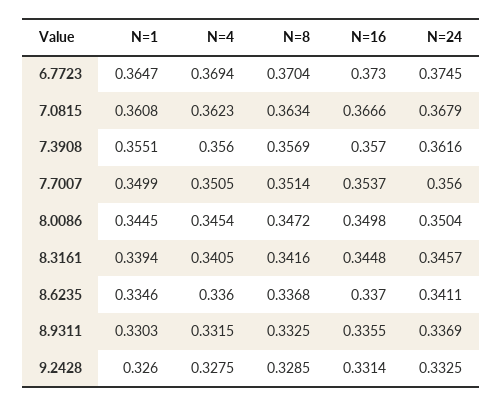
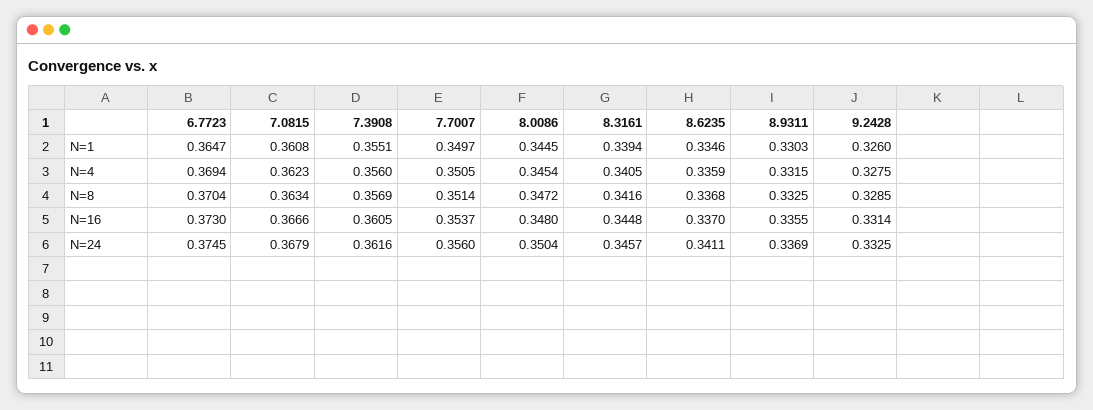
  {
    "N=1": {
      "6.7723": 0.3647,
      "7.0815": 0.3608,
      "7.3908": 0.3551,
-     "7.7007": 0.3499,
+     "7.7007": 0.3497,
      "8.0086": 0.3445,
      "8.3161": 0.3394,
      "8.6235": 0.3346,
      "8.9311": 0.3303,
      "9.2428": 0.326
    },
    "N=4": {
      "6.7723": 0.3694,
      "7.0815": 0.3623,
      "7.3908": 0.356,
      "7.7007": 0.3505,
      "8.0086": 0.3454,
      "8.3161": 0.3405,
-     "8.6235": 0.336,
+     "8.6235": 0.3359,
      "8.9311": 0.3315,
      "9.2428": 0.3275
    },
    "N=8": {
      "6.7723": 0.3704,
      "7.0815": 0.3634,
      "7.3908": 0.3569,
      "7.7007": 0.3514,
      "8.0086": 0.3472,
      "8.3161": 0.3416,
      "8.6235": 0.3368,
      "8.9311": 0.3325,
      "9.2428": 0.3285
    },
    "N=16": {
      "6.7723": 0.373,
      "7.0815": 0.3666,
-     "7.3908": 0.357,
+     "7.3908": 0.3605,
      "7.7007": 0.3537,
-     "8.0086": 0.3498,
+     "8.0086": 0.348,
      "8.3161": 0.3448,
      "8.6235": 0.337,
      "8.9311": 0.3355,
      "9.2428": 0.3314
    },
    "N=24": {
      "6.7723": 0.3745,
      "7.0815": 0.3679,
      "7.3908": 0.3616,
      "7.7007": 0.356,
      "8.0086": 0.3504,
      "8.3161": 0.3457,
      "8.6235": 0.3411,
      "8.9311": 0.3369,
      "9.2428": 0.3325
    }
  }

